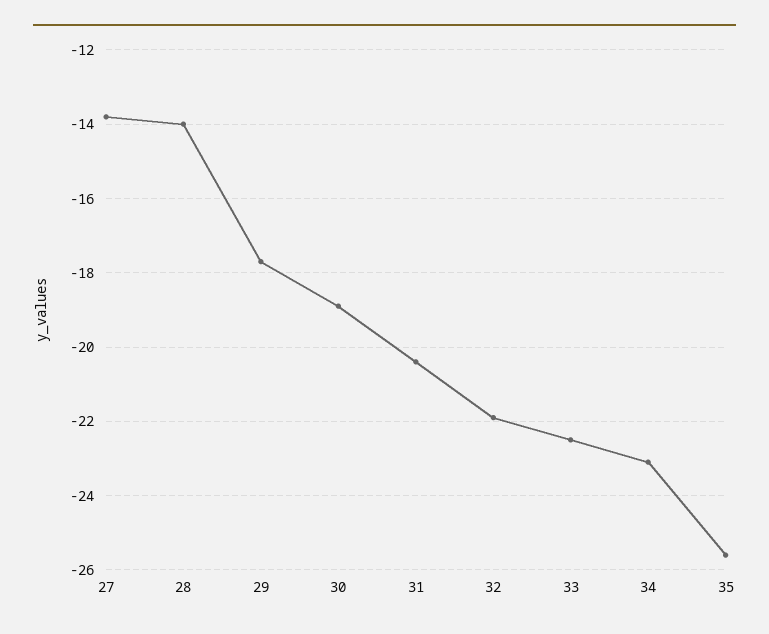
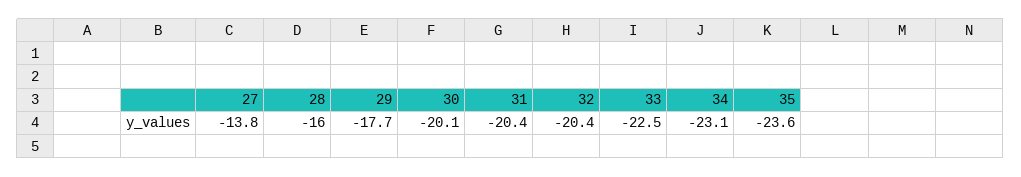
  {
    "27": -13.8,
-   "28": -14,
+   "28": -16,
    "29": -17.7,
-   "30": -19,
+   "30": -20.1,
    "31": -20.4,
-   "32": -22,
+   "32": -20.4,
    "33": -22.5,
    "34": -23.1,
-   "35": -25.5
+   "35": -23.6
  }

